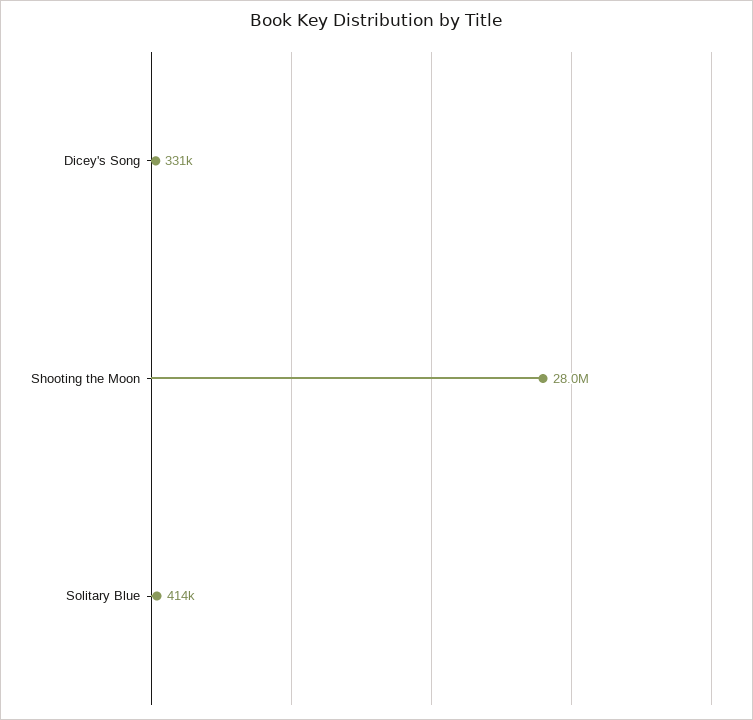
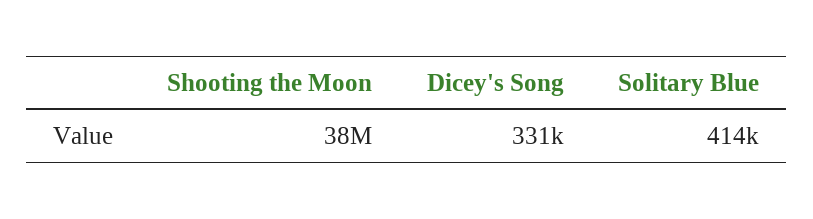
  {
    "Dicey's Song": 331000,
-   "Shooting the Moon": 28000000,
+   "Shooting the Moon": 38000000,
    "Solitary Blue": 414000
  }

